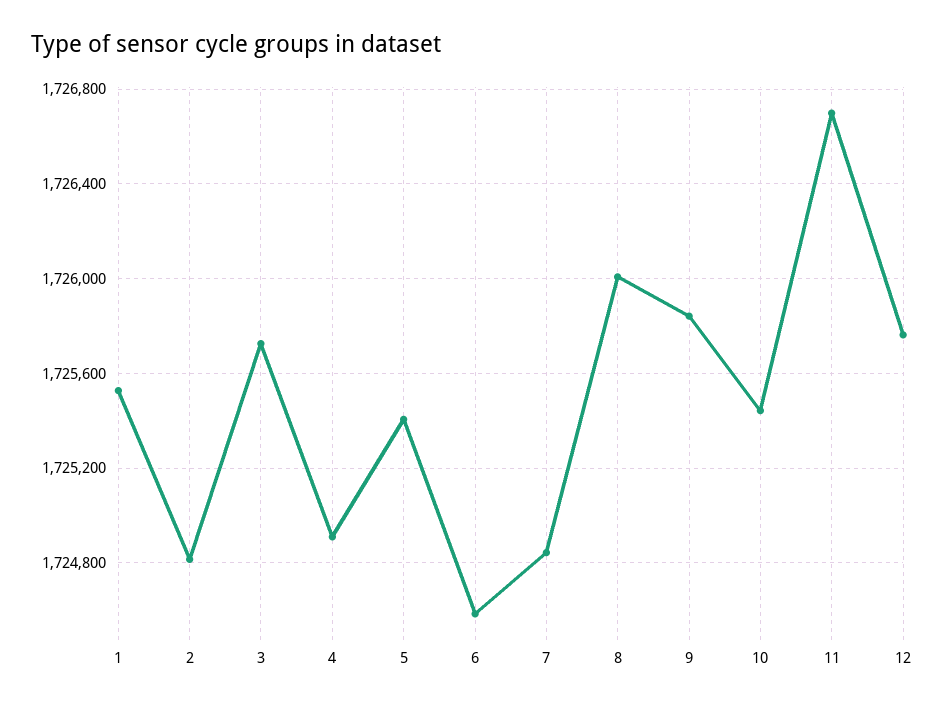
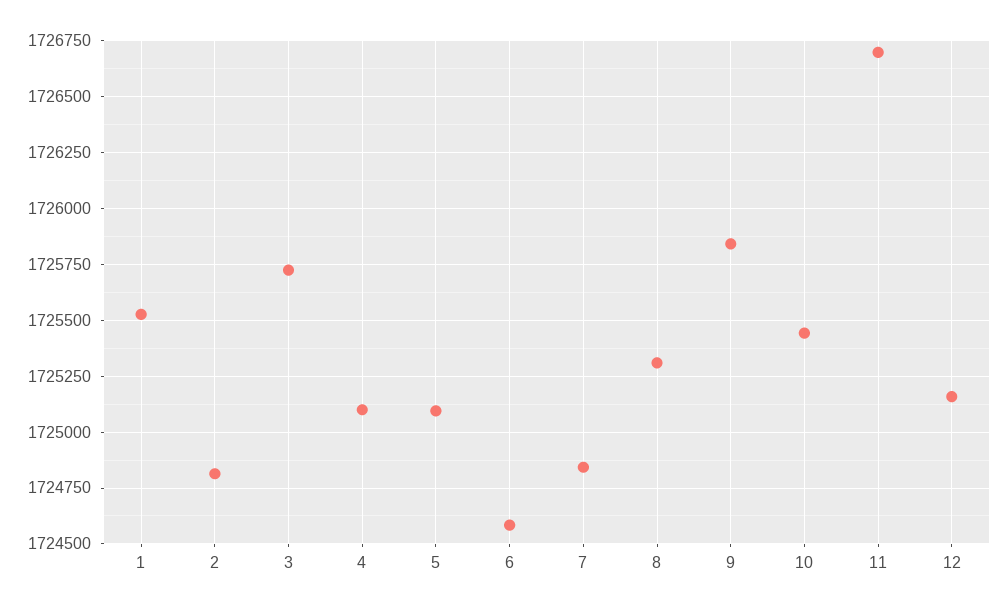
  {
    "1": 1725550,
    "2": 1724800,
    "3": 1725750,
-   "4": 1724900,
+   "4": 1725100,
-   "5": 1725400,
+   "5": 1725100,
    "6": 1724600,
    "7": 1724850,
-   "8": 1726000,
+   "8": 1725300,
    "9": 1725850,
    "10": 1725450,
    "11": 1726700,
-   "12": 1725750
+   "12": 1725150
  }

